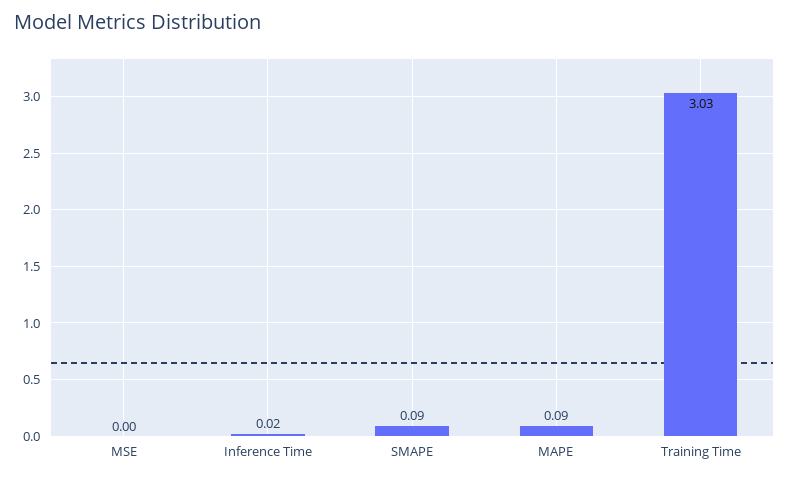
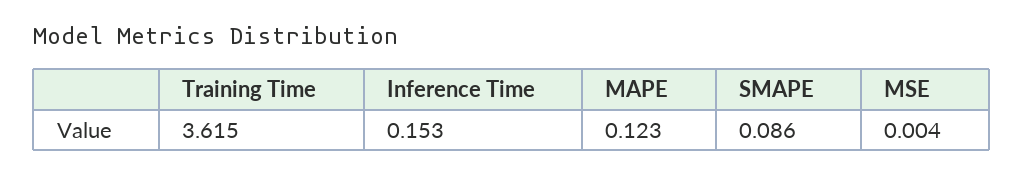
  {
    "MSE": 0.004,
-   "Inference Time": 0.02,
+   "Inference Time": 0.153,
    "SMAPE": 0.086,
-   "MAPE": 0.09,
+   "MAPE": 0.123,
-   "Training Time": 3.03
+   "Training Time": 3.615
  }

